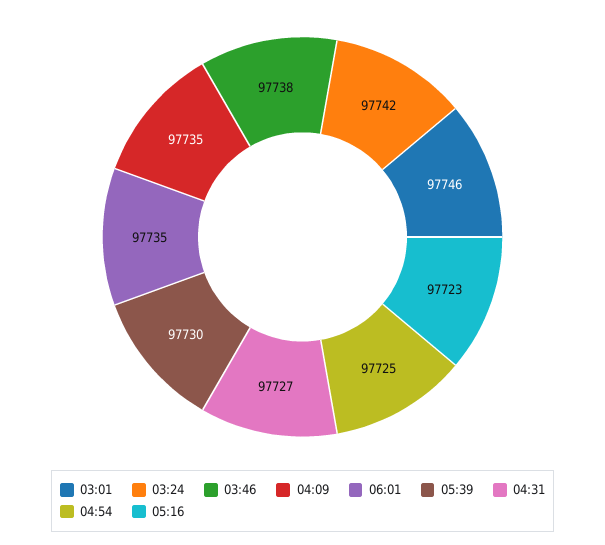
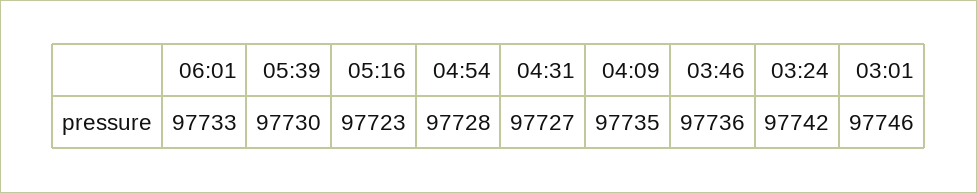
  {
    "03:01": 97746,
    "03:24": 97742,
-   "03:46": 97738,
+   "03:46": 97736,
    "04:09": 97735,
-   "06:01": 97735,
+   "06:01": 97733,
    "05:39": 97730,
    "04:31": 97727,
-   "04:54": 97725,
+   "04:54": 97728,
    "05:16": 97723
  }

